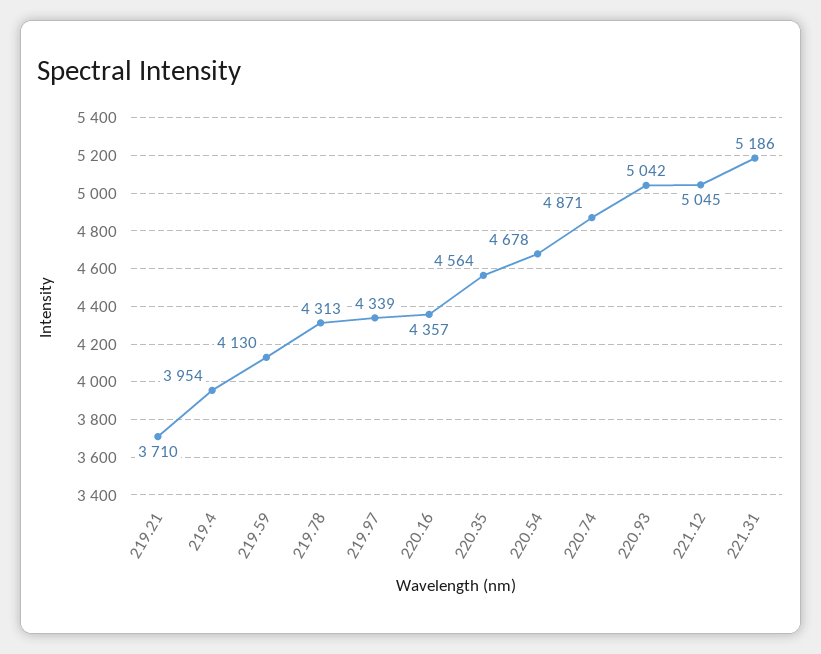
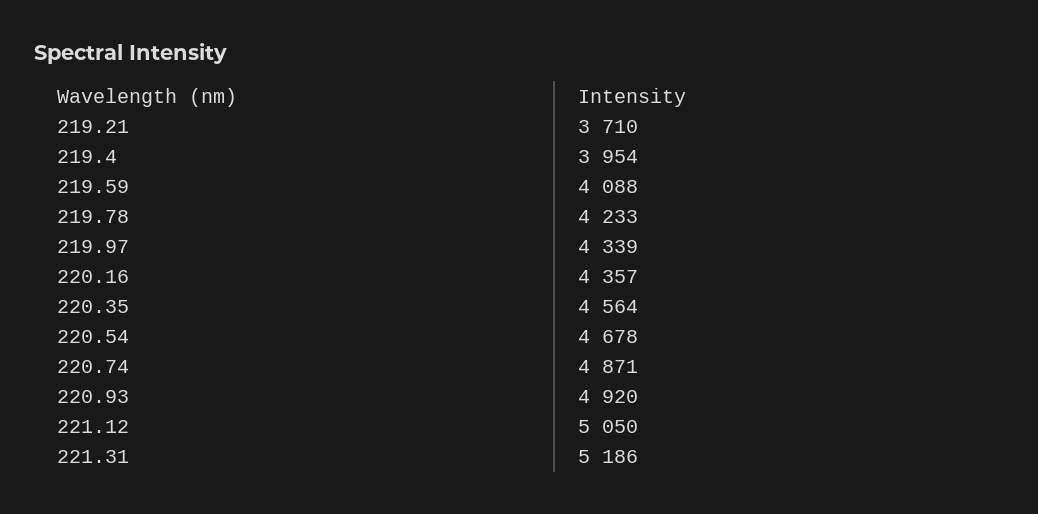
  {
    "219.21": 3710,
    "219.4": 3954,
-   "219.59": 4130,
+   "219.59": 4088,
-   "219.78": 4313,
+   "219.78": 4233,
    "219.97": 4339,
    "220.16": 4357,
    "220.35": 4564,
    "220.54": 4678,
    "220.74": 4871,
-   "220.93": 5042,
+   "220.93": 4920,
-   "221.12": 5045,
+   "221.12": 5050,
    "221.31": 5186
  }

